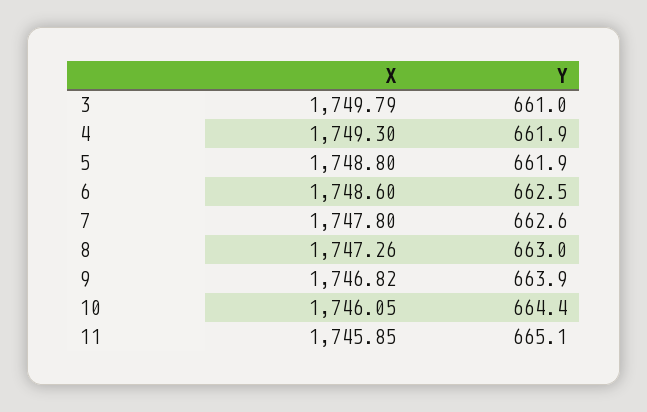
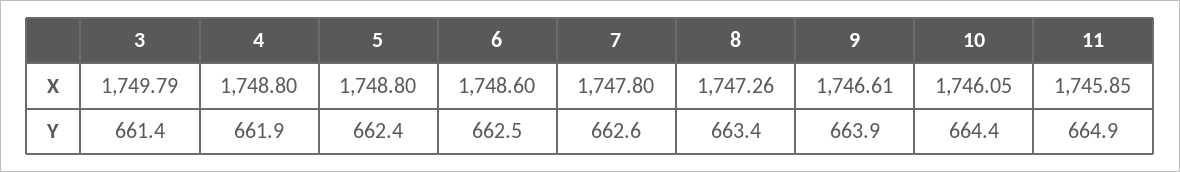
  {
    "X": {
      "3": 1749.79,
-     "4": 1749.3,
+     "4": 1748.8,
      "5": 1748.8,
      "6": 1748.6,
      "7": 1747.8,
      "8": 1747.26,
-     "9": 1746.82,
+     "9": 1746.61,
      "10": 1746.05,
      "11": 1745.85
    },
    "Y": {
-     "3": 661,
+     "3": 661.4,
      "4": 661.9,
-     "5": 661.9,
+     "5": 662.4,
      "6": 662.5,
      "7": 662.6,
-     "8": 663,
+     "8": 663.4,
      "9": 663.9,
      "10": 664.4,
-     "11": 665.1
+     "11": 664.9
    }
  }

